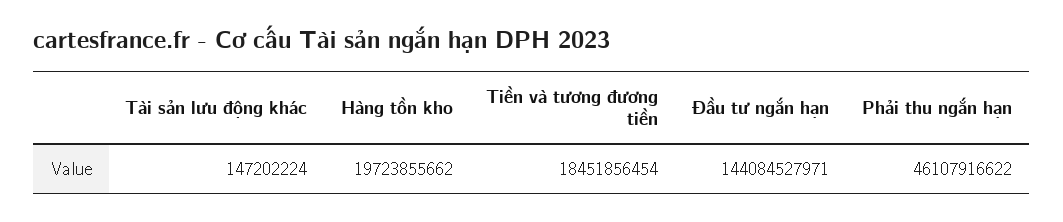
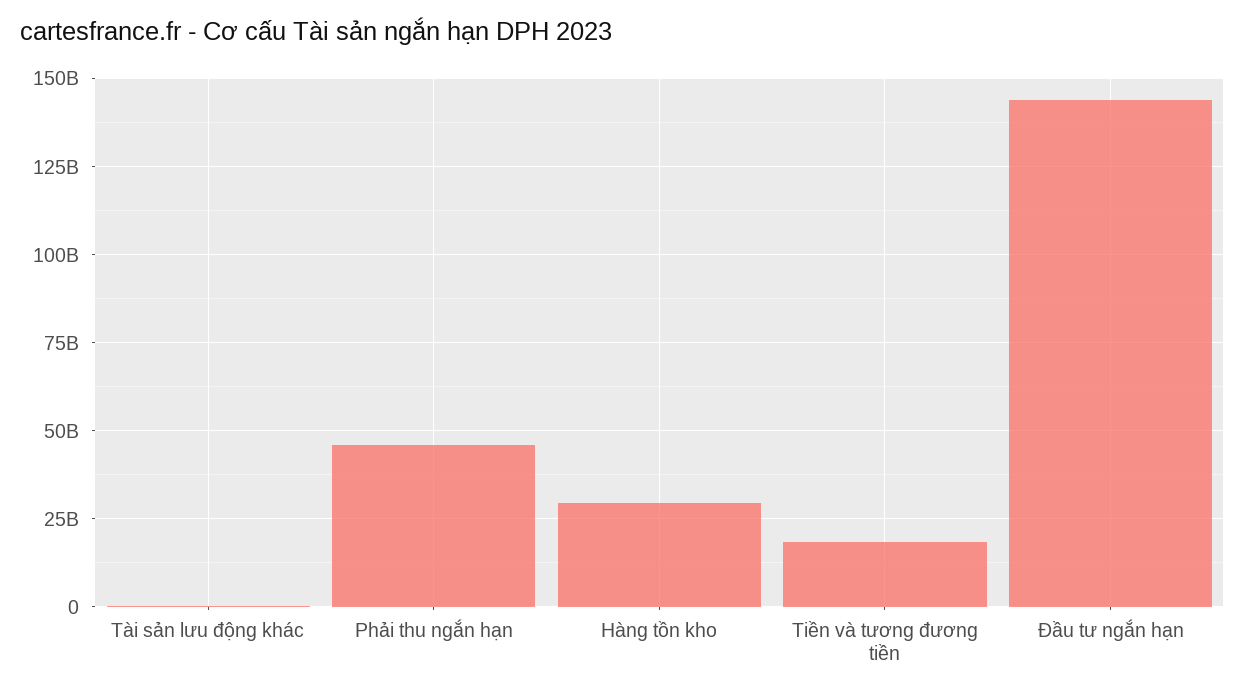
  {
    "Tài sản lưu động khác": 147202224,
-   "Hàng tồn kho": 19723855662,
+   "Hàng tồn kho": 30000000000,
    "Tiền và tương đương tiền": 18451856454,
    "Đầu tư ngắn hạn": 144084527971,
    "Phải thu ngắn hạn": 46107916622
  }

